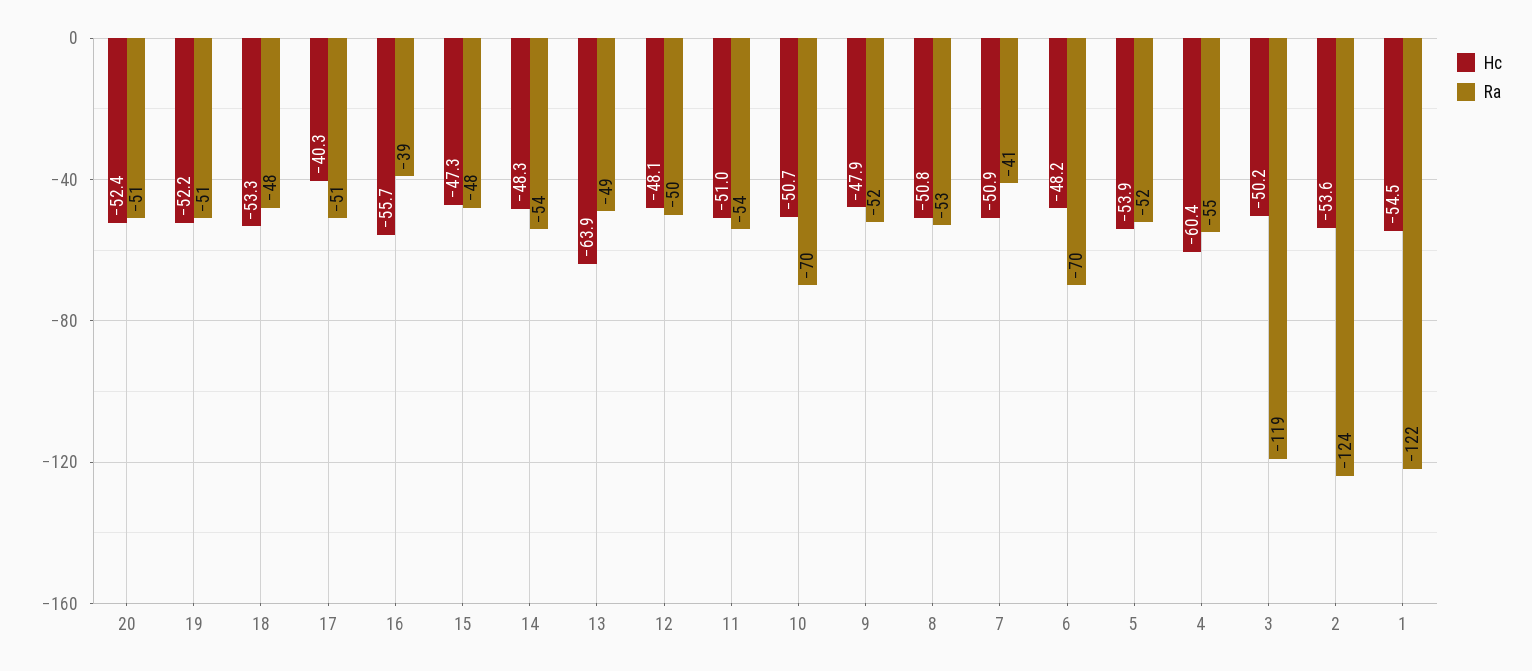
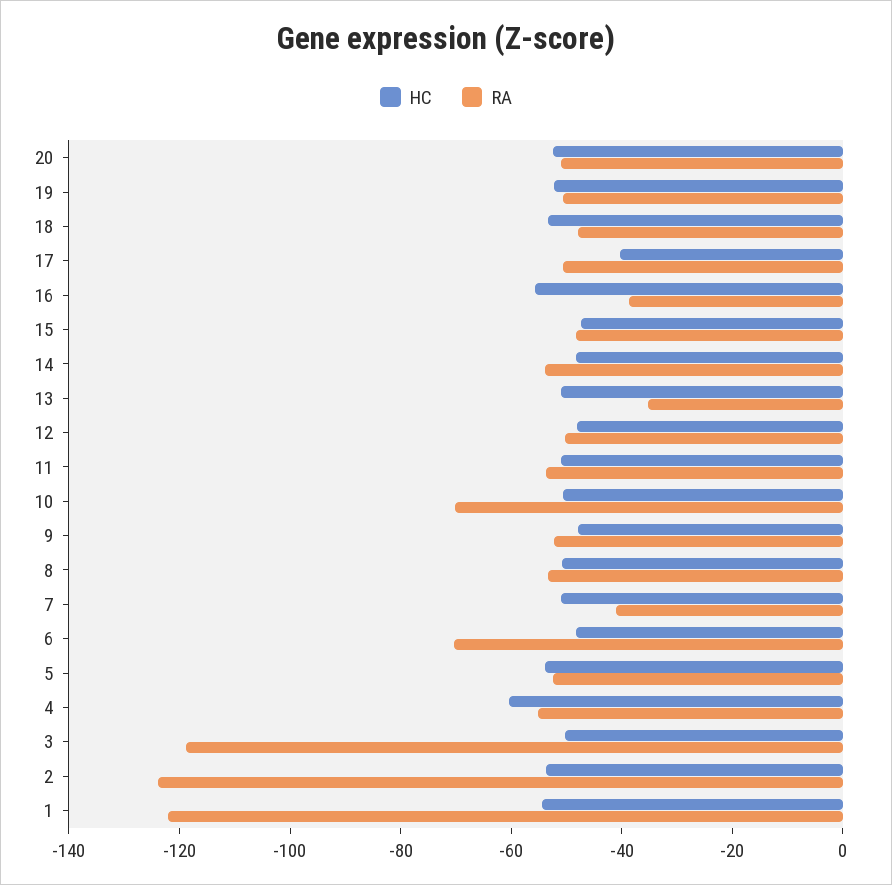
  {
    "Hc": {
      "20": -52.4,
      "19": -52.2,
      "18": -53.3,
      "17": -40.3,
      "16": -55.7,
      "15": -47.3,
      "14": -48.3,
-     "13": -63.9,
+     "13": -50,
      "12": -48.1,
      "11": -51,
      "10": -50.7,
      "9": -47.9,
      "8": -50.8,
      "7": -50.9,
      "6": -48.2,
      "5": -53.9,
      "4": -60.4,
      "3": -50.2,
      "2": -53.6,
      "1": -54.5
    },
    "Ra": {
      "20": -51,
      "19": -51,
      "18": -48,
      "17": -51,
      "16": -39,
      "15": -48,
      "14": -54,
-     "13": -49,
+     "13": -35,
      "12": -50,
      "11": -54,
      "10": -70,
      "9": -52,
      "8": -53,
      "7": -41,
      "6": -70,
      "5": -52,
      "4": -55,
      "3": -119,
      "2": -124,
      "1": -122
    }
  }

